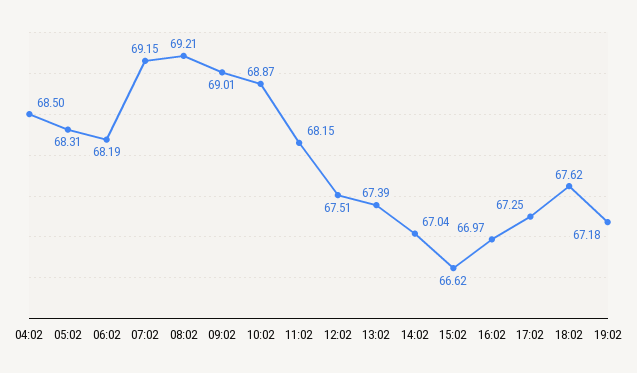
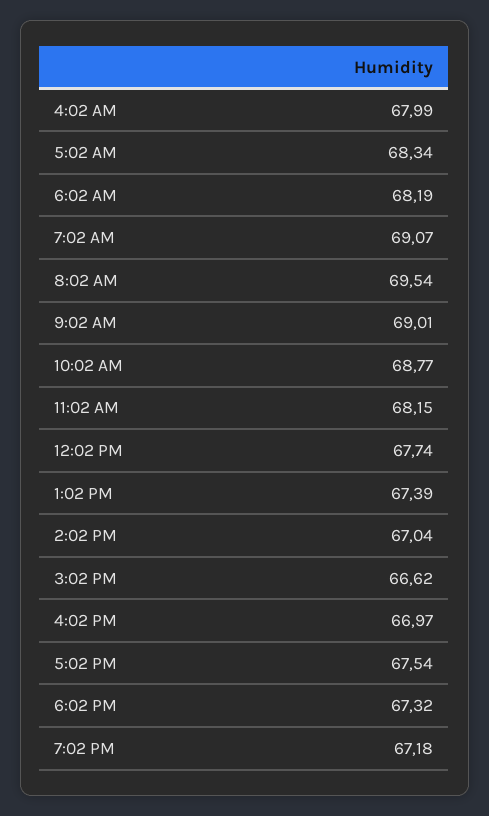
  {
-   "04:02": 68.5,
+   "04:02": 67.99,
-   "05:02": 68.31,
+   "05:02": 68.34,
    "06:02": 68.19,
-   "07:02": 69.15,
+   "07:02": 69.07,
-   "08:02": 69.21,
+   "08:02": 69.54,
    "09:02": 69.01,
-   "10:02": 68.87,
+   "10:02": 68.77,
    "11:02": 68.15,
-   "12:02": 67.51,
+   "12:02": 67.74,
    "13:02": 67.39,
    "14:02": 67.04,
    "15:02": 66.62,
    "16:02": 66.97,
-   "17:02": 67.25,
+   "17:02": 67.54,
-   "18:02": 67.62,
+   "18:02": 67.32,
    "19:02": 67.18
  }

